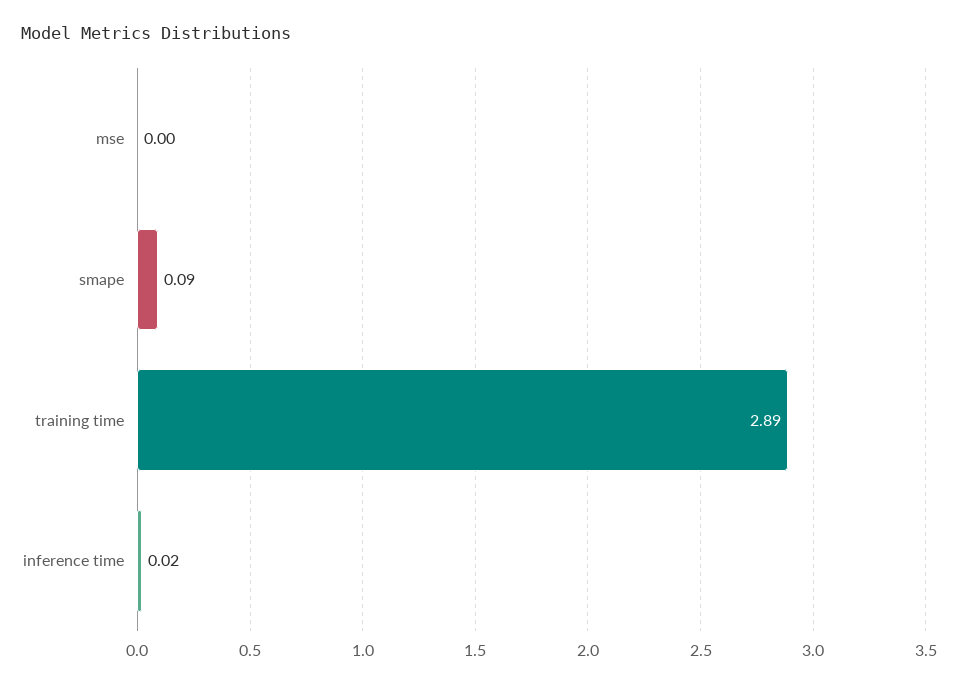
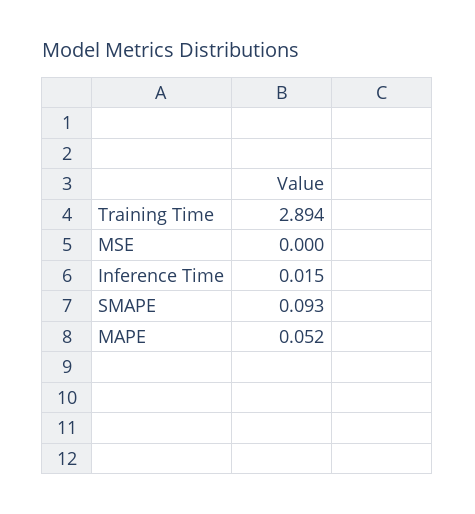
  {
    "mse": 0,
    "smape": 0.093,
    "training time": 2.894,
-   "inference time": 0.015
+   "inference time": 0.015,
+   "MAPE": 0.052
  }

